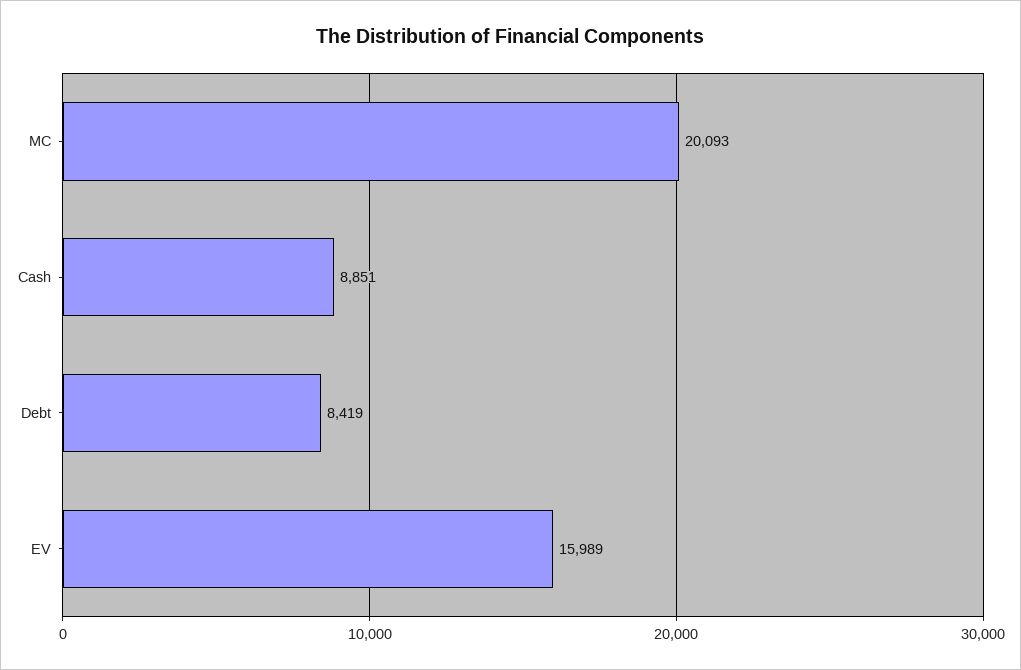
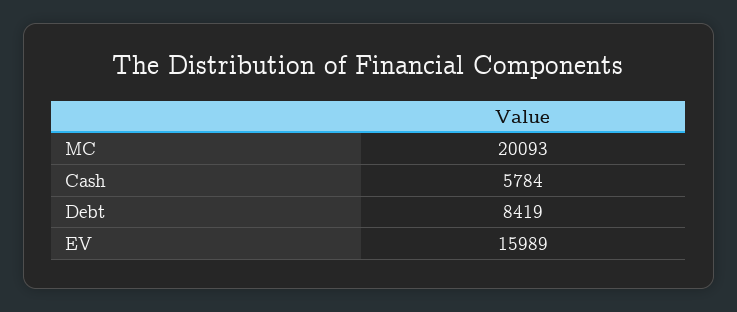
  {
    "MC": 20093,
-   "Cash": 8851,
+   "Cash": 5784,
    "Debt": 8419,
    "EV": 15989
  }

